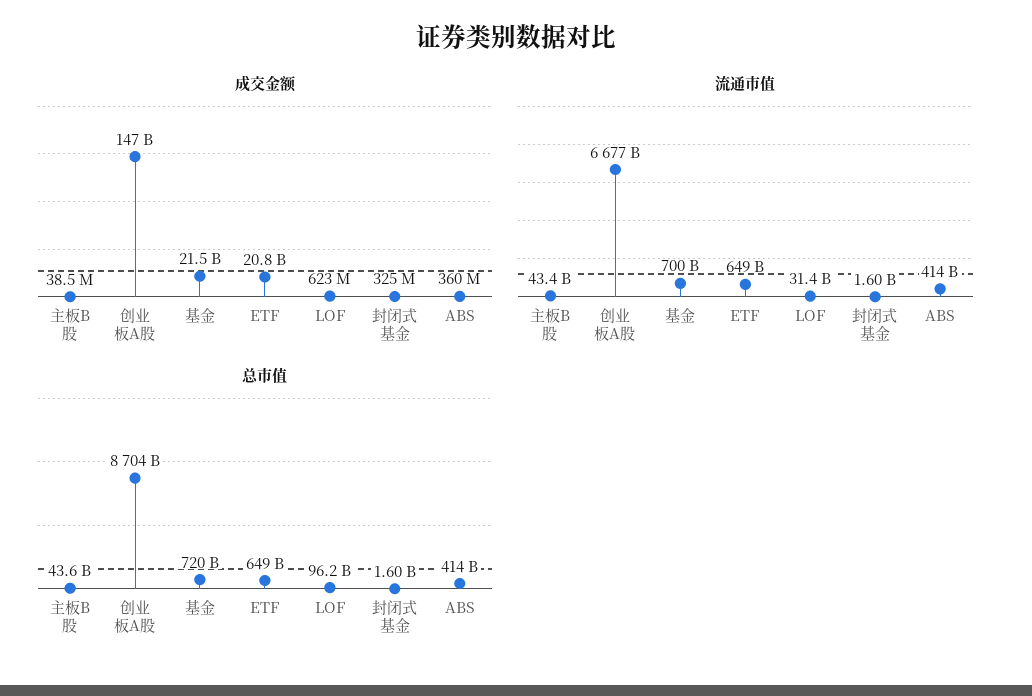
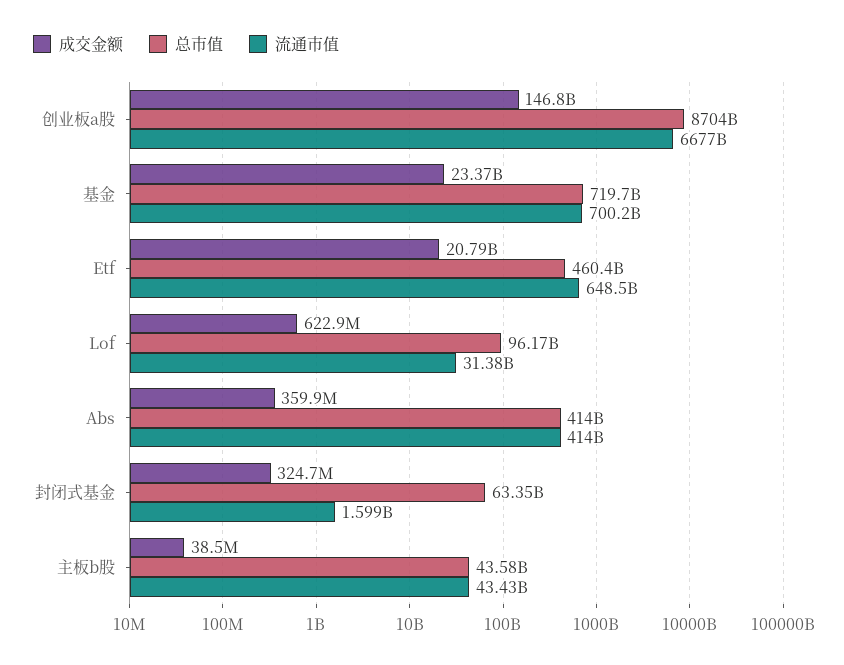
  {
    "成交金额": {
      "主板B股": 38500000,
      "创业板A股": 146800000000,
-     "基金": 21500000000,
+     "基金": 23370000000,
      "ETF": 20790000000,
      "LOF": 622900000,
      "封闭式基金": 324700000,
      "ABS": 359900000
    },
    "流通市值": {
      "主板B股": 43430000000,
      "创业板A股": 6677000000000,
      "基金": 700200000000,
      "ETF": 648500000000,
      "LOF": 31380000000,
      "封闭式基金": 1599000000,
      "ABS": 414000000000
    },
    "总市值": {
      "主板B股": 43580000000,
      "创业板A股": 8704000000000,
      "基金": 719700000000,
-     "ETF": 649000000000,
+     "ETF": 460400000000,
      "LOF": 96170000000,
-     "封闭式基金": 1600000000,
+     "封闭式基金": 63350000000,
      "ABS": 414000000000
    }
  }

